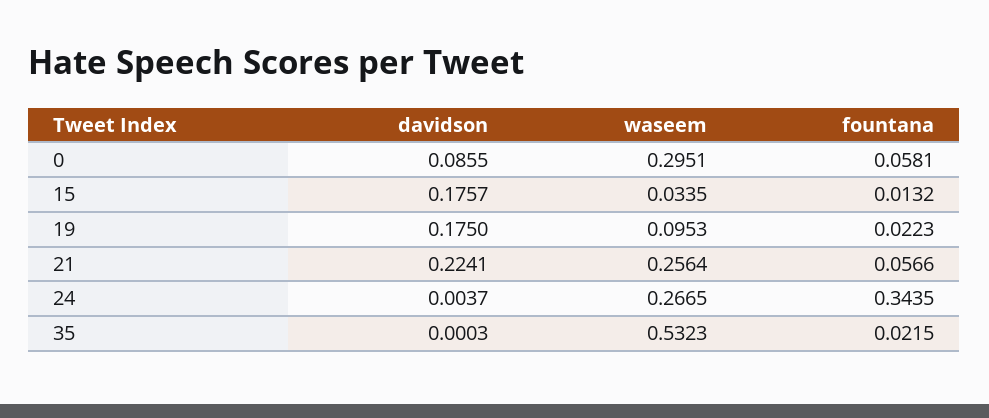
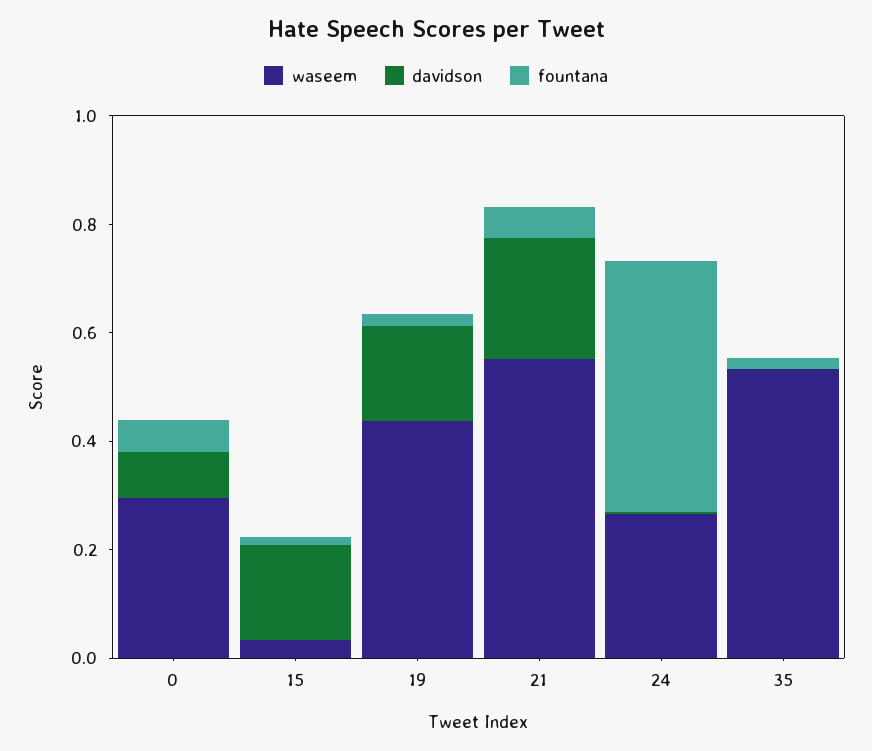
  {
    "davidson": {
      "0": 0.0855,
      "15": 0.1757,
      "19": 0.175,
      "21": 0.2241,
      "24": 0.0037,
      "35": 0.0003
    },
    "waseem": {
      "0": 0.2951,
      "15": 0.0335,
-     "19": 0.0953,
+     "19": 0.45,
-     "21": 0.2564,
+     "21": 0.55,
      "24": 0.2665,
      "35": 0.5323
    },
    "fountana": {
      "0": 0.0581,
      "15": 0.0132,
      "19": 0.0223,
      "21": 0.0566,
-     "24": 0.3435,
+     "24": 0.45,
      "35": 0.0215
    }
  }

